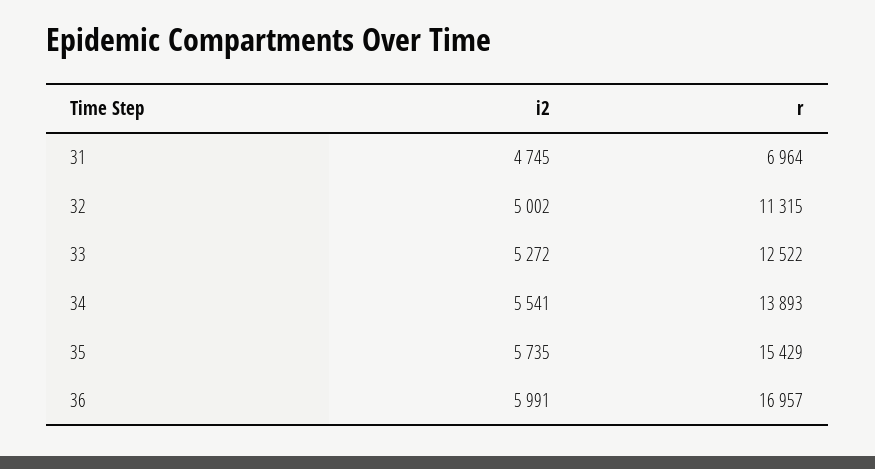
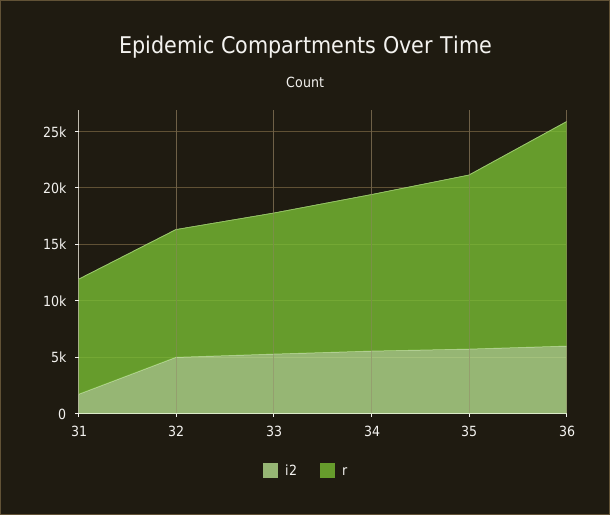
  {
    "i2": {
-     "31": 4745,
+     "31": 2000,
      "32": 5002,
      "33": 5272,
      "34": 5541,
      "35": 5735,
      "36": 5991
    },
    "r": {
-     "31": 6964,
+     "31": 10000,
      "32": 11315,
      "33": 12522,
      "34": 13893,
      "35": 15429,
-     "36": 16957
+     "36": 20000
    }
  }

